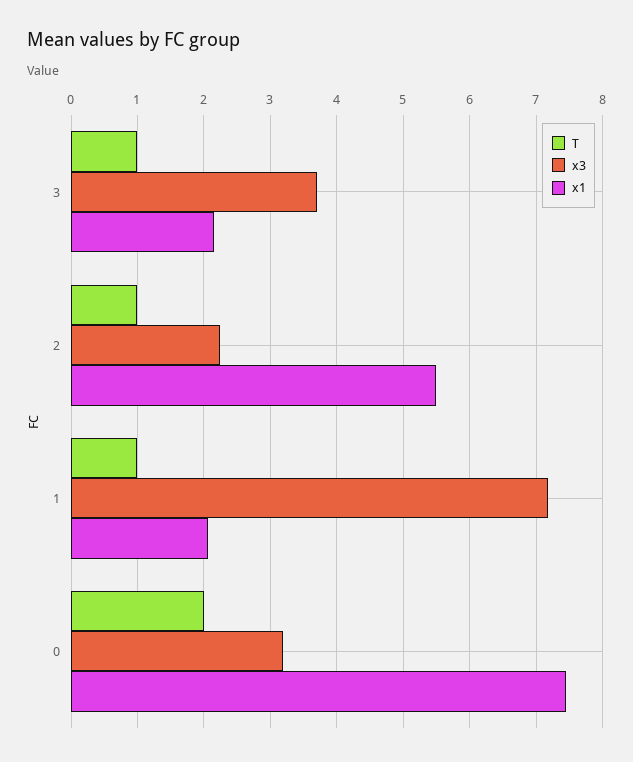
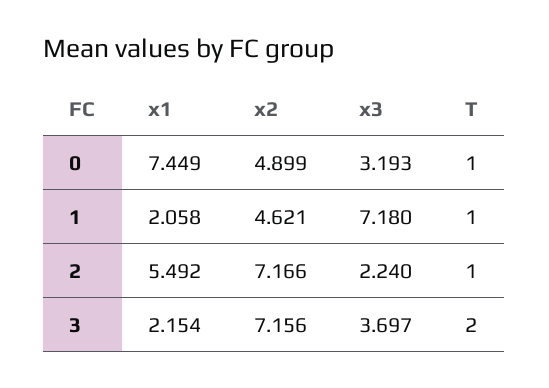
  {
    "T": {
-     "3": 1,
+     "3": 2,
      "2": 1,
      "1": 1,
-     "0": 2
+     "0": 1
    },
    "x3": {
      "3": 3.697,
      "2": 2.24,
      "1": 7.18,
      "0": 3.193
    },
    "x1": {
      "3": 2.154,
      "2": 5.492,
      "1": 2.058,
      "0": 7.449
-   }
+   },
+   "x2": {
+     "0": 4.899,
+     "1": 4.621,
+     "2": 7.166,
+     "3": 7.156
+   }
  }

